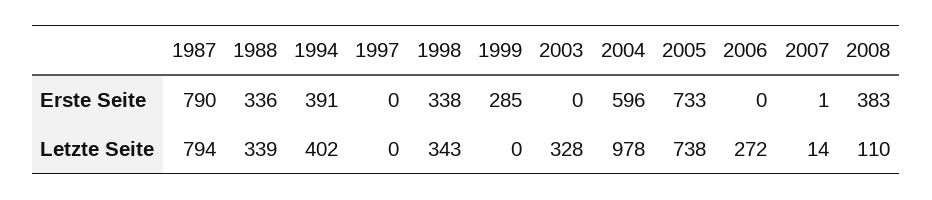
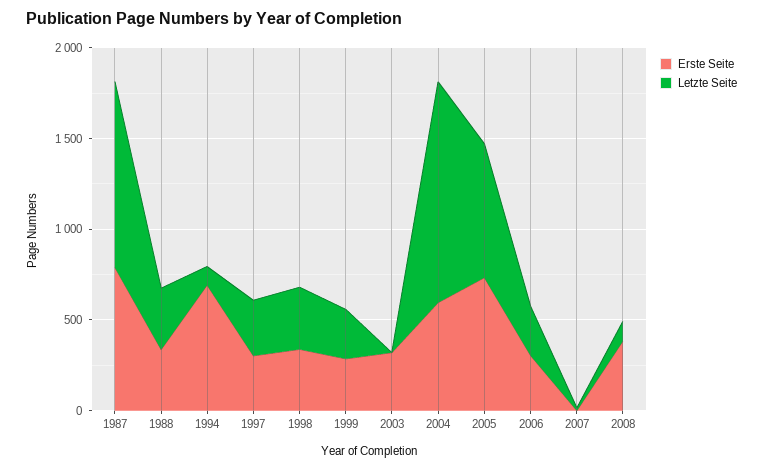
  {
    "Erste Seite": {
      "1987": 790,
      "1988": 336,
-     "1994": 391,
+     "1994": 700,
-     "1997": 0,
+     "1997": 300,
      "1998": 338,
      "1999": 285,
-     "2003": 0,
+     "2003": 300,
      "2004": 596,
      "2005": 733,
-     "2006": 0,
+     "2006": 300,
      "2007": 1,
      "2008": 383
    },
    "Letzte Seite": {
-     "1987": 794,
+     "1987": 1000,
      "1988": 339,
-     "1994": 402,
+     "1994": 100,
-     "1997": 0,
+     "1997": 300,
      "1998": 343,
-     "1999": 0,
+     "1999": 300,
-     "2003": 328,
+     "2003": 0,
-     "2004": 978,
+     "2004": 1200,
      "2005": 738,
      "2006": 272,
      "2007": 14,
      "2008": 110
    }
  }

